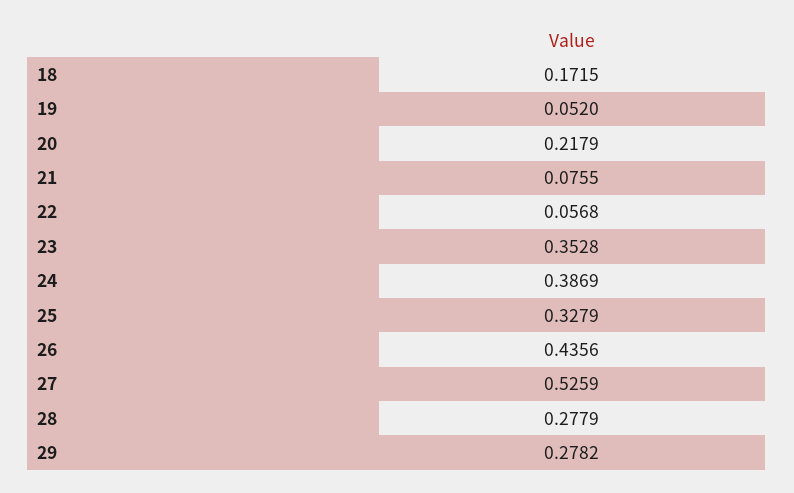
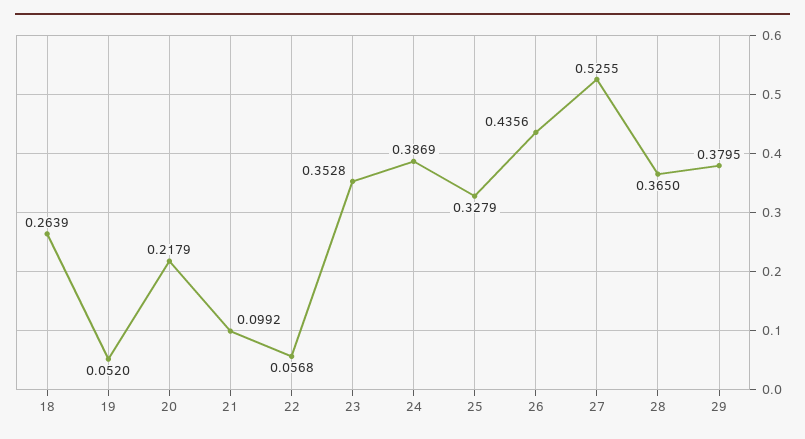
  {
-   "18": 0.1715,
+   "18": 0.2639,
    "19": 0.052,
    "20": 0.2179,
-   "21": 0.0755,
+   "21": 0.0992,
    "22": 0.0568,
    "23": 0.3528,
    "24": 0.3869,
    "25": 0.3279,
    "26": 0.4356,
-   "27": 0.5259,
+   "27": 0.5255,
-   "28": 0.2779,
+   "28": 0.365,
-   "29": 0.2782
+   "29": 0.3795
  }

